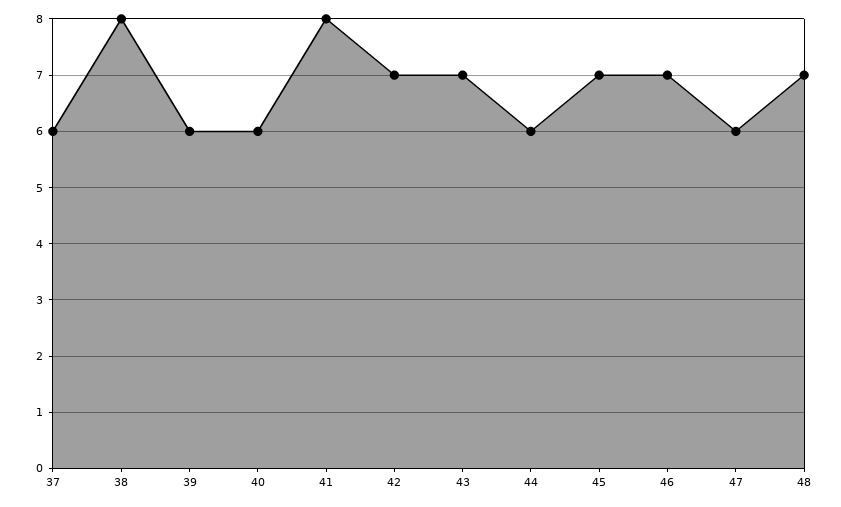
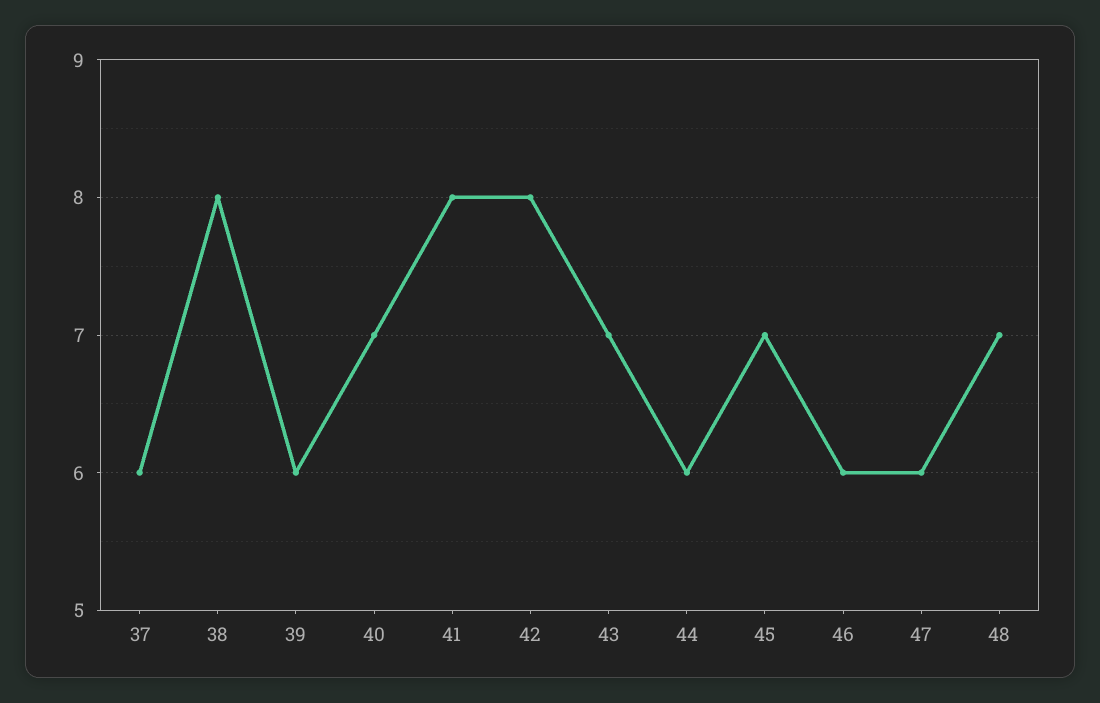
  {
    "37": 6,
    "38": 8,
    "39": 6,
-   "40": 6,
+   "40": 7,
    "41": 8,
-   "42": 7,
+   "42": 8,
    "43": 7,
    "44": 6,
    "45": 7,
-   "46": 7,
+   "46": 6,
    "47": 6,
    "48": 7
  }

